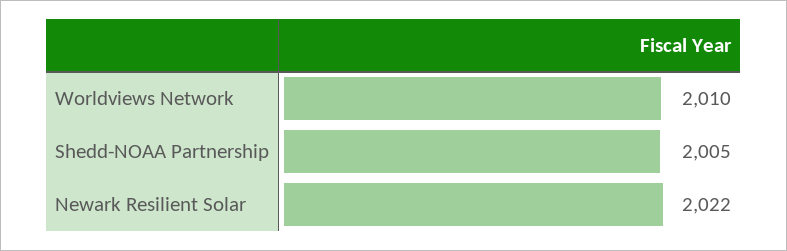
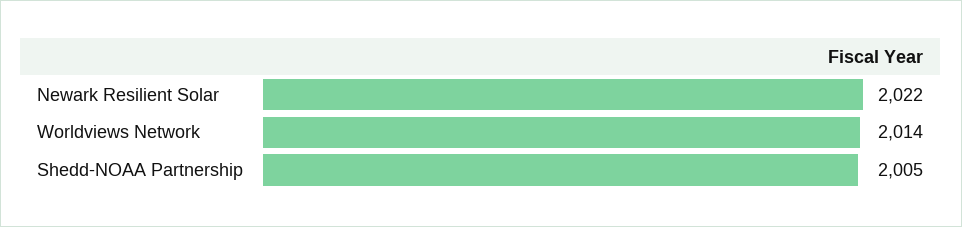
  {
-   "Worldviews Network": 2010,
+   "Worldviews Network": 2014,
    "Shedd-NOAA Partnership": 2005,
    "Newark Resilient Solar": 2022
  }

